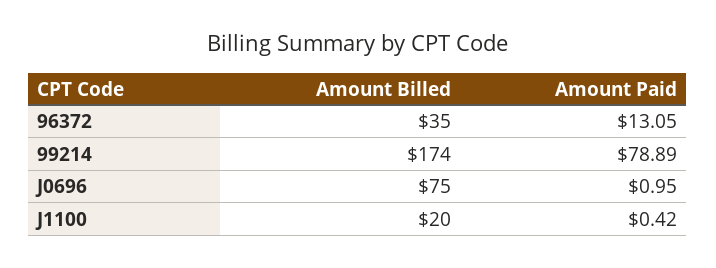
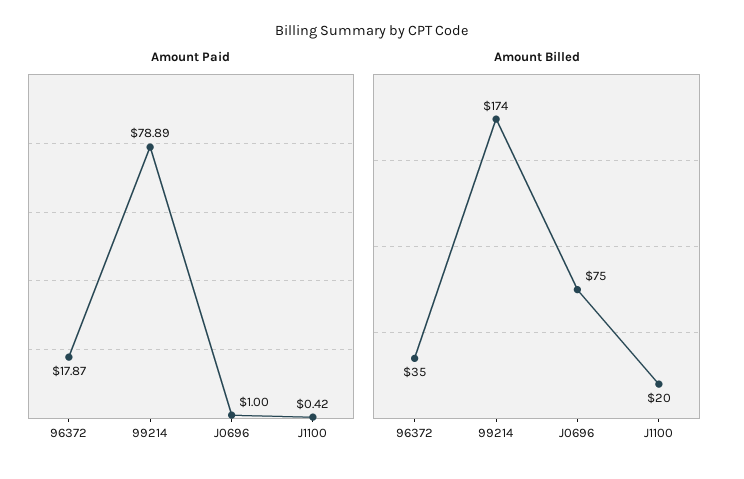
  {
    "Amount Billed": {
      "96372": 35,
      "99214": 174,
      "J0696": 75,
      "J1100": 20
    },
    "Amount Paid": {
-     "96372": 13.05,
+     "96372": 17.87,
      "99214": 78.89,
-     "J0696": 0.95,
+     "J0696": 1,
      "J1100": 0.42
    }
  }

